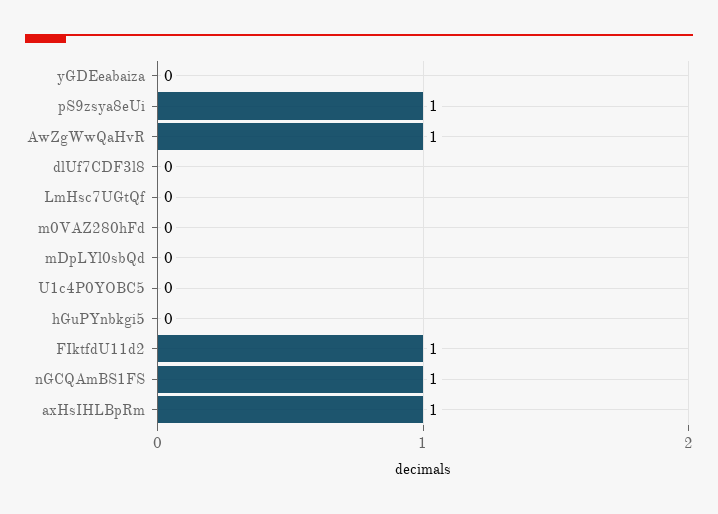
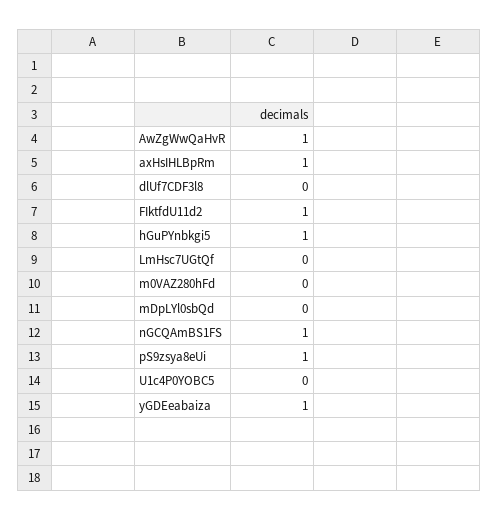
  {
-   "yGDEeabaiza": 0,
+   "yGDEeabaiza": 1,
    "pS9zsya8eUi": 1,
    "AwZgWwQaHvR": 1,
    "dlUf7CDF3l8": 0,
    "LmHsc7UGtQf": 0,
    "m0VAZ280hFd": 0,
    "mDpLYl0sbQd": 0,
    "U1c4P0YOBC5": 0,
-   "hGuPYnbkgi5": 0,
+   "hGuPYnbkgi5": 1,
    "FIktfdU11d2": 1,
    "nGCQAmBS1FS": 1,
    "axHsIHLBpRm": 1
  }

